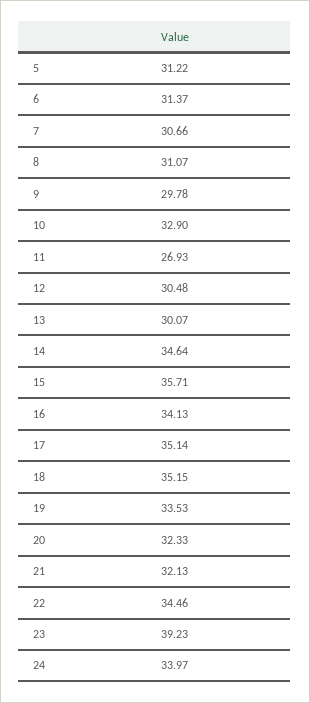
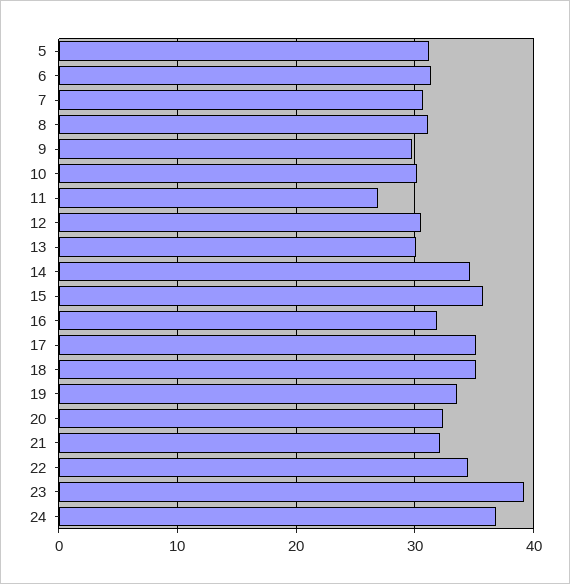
  {
    "5": 31.22,
    "6": 31.37,
    "7": 30.66,
    "8": 31.07,
    "9": 29.78,
-   "10": 32.9,
+   "10": 30,
    "11": 26.93,
    "12": 30.48,
    "13": 30.07,
    "14": 34.64,
    "15": 35.71,
-   "16": 34.13,
+   "16": 32,
    "17": 35.14,
    "18": 35.15,
    "19": 33.53,
    "20": 32.33,
    "21": 32.13,
    "22": 34.46,
    "23": 39.23,
-   "24": 33.97
+   "24": 37
  }

